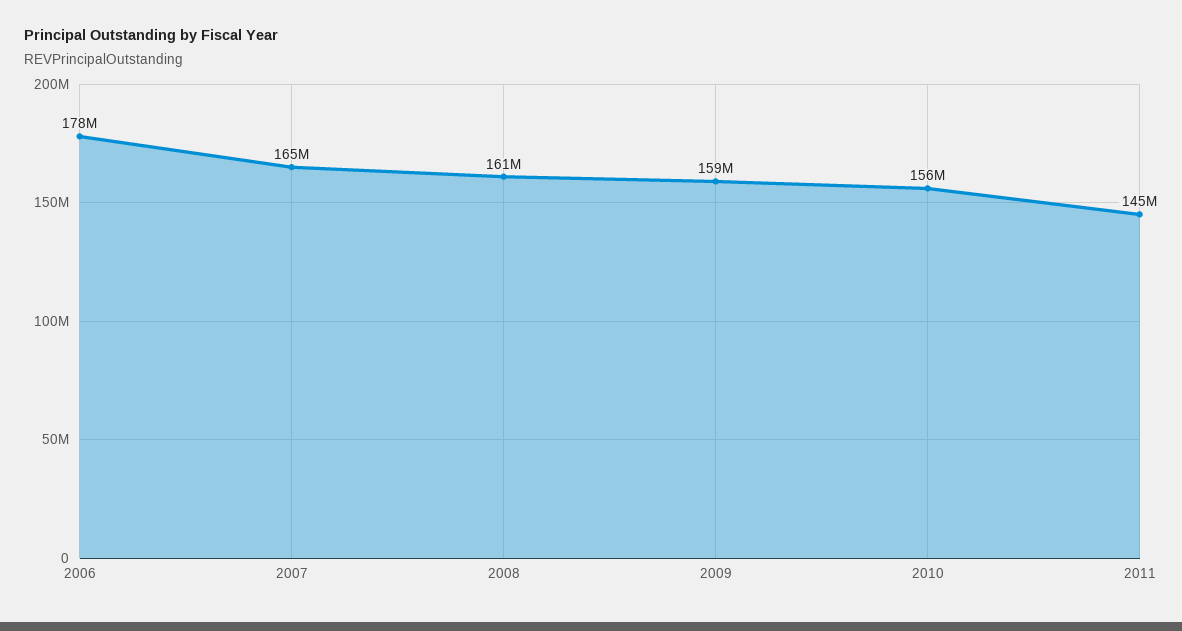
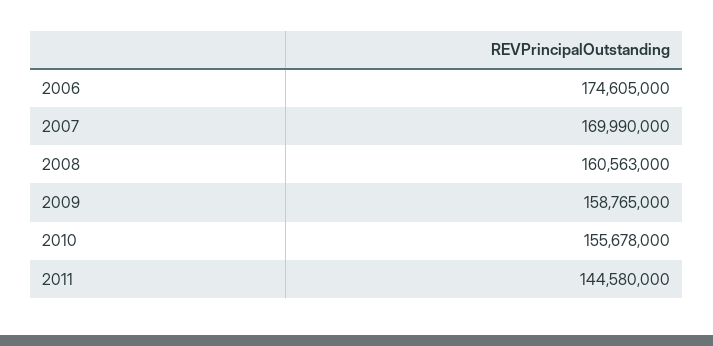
  {
-   "2006": 178000000,
+   "2006": 174605000,
-   "2007": 165000000,
+   "2007": 169990000,
    "2008": 160563000,
    "2009": 158765000,
    "2010": 155678000,
    "2011": 144580000
  }

